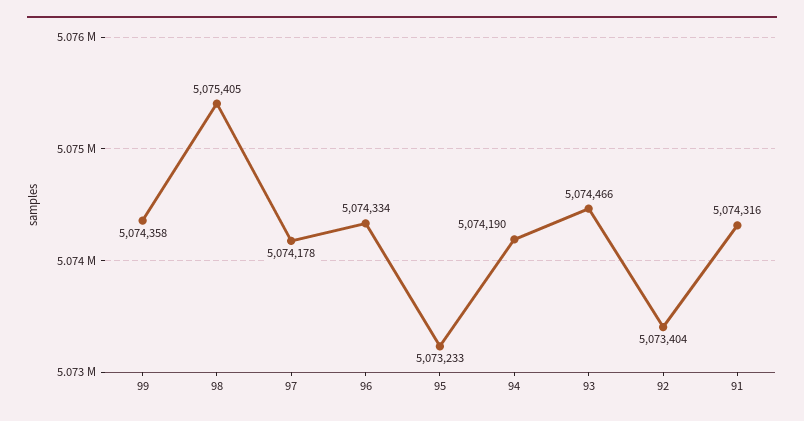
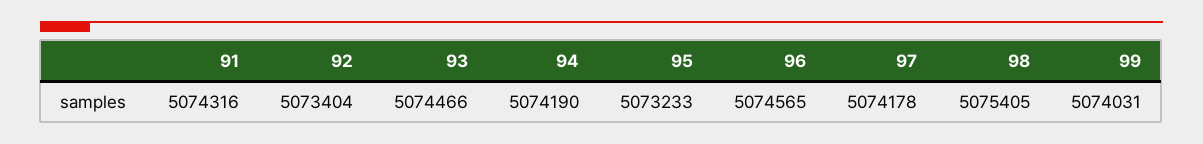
  {
-   "99": 5074358,
+   "99": 5074031,
    "98": 5075405,
    "97": 5074178,
-   "96": 5074334,
+   "96": 5074565,
    "95": 5073233,
    "94": 5074190,
    "93": 5074466,
    "92": 5073404,
    "91": 5074316
  }

